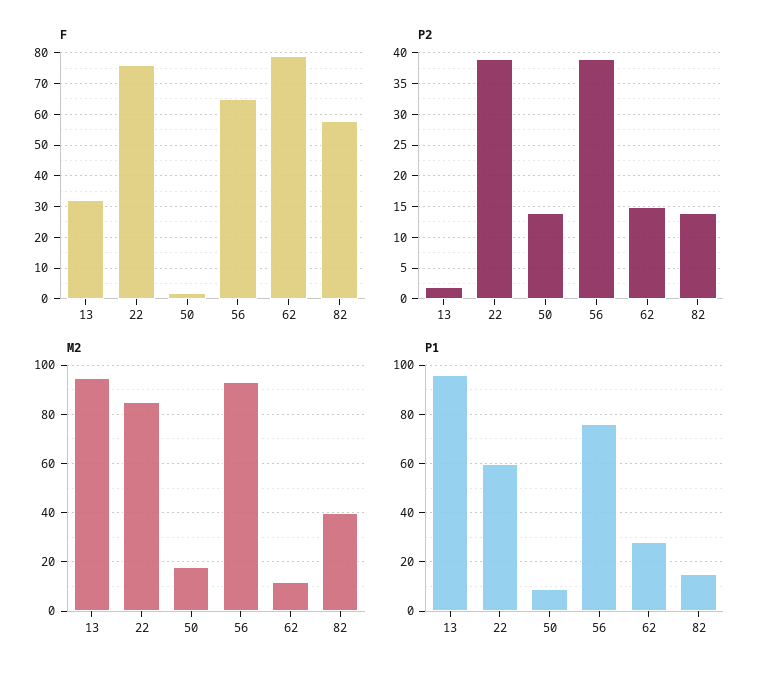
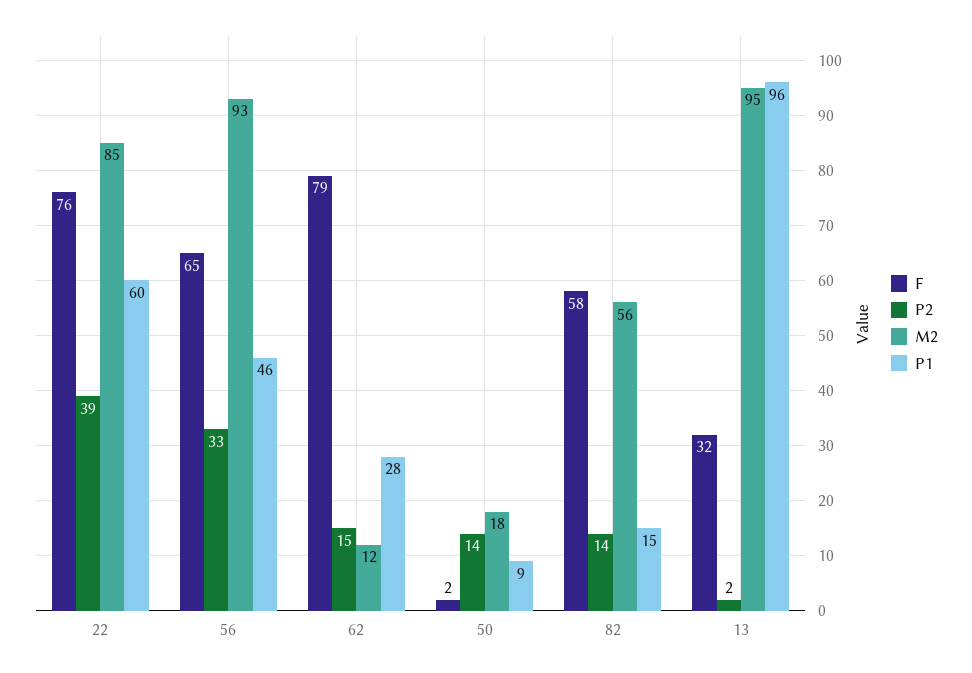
  {
    "F": {
      "13": 32,
      "22": 76,
      "50": 2,
      "56": 65,
      "62": 79,
      "82": 58
    },
    "P2": {
      "13": 2,
      "22": 39,
      "50": 14,
-     "56": 39,
+     "56": 33,
      "62": 15,
      "82": 14
    },
    "M2": {
      "13": 95,
      "22": 85,
      "50": 18,
      "56": 93,
      "62": 12,
-     "82": 40
+     "82": 56
    },
    "P1": {
      "13": 96,
      "22": 60,
      "50": 9,
-     "56": 75,
+     "56": 46,
      "62": 28,
      "82": 15
    }
  }

